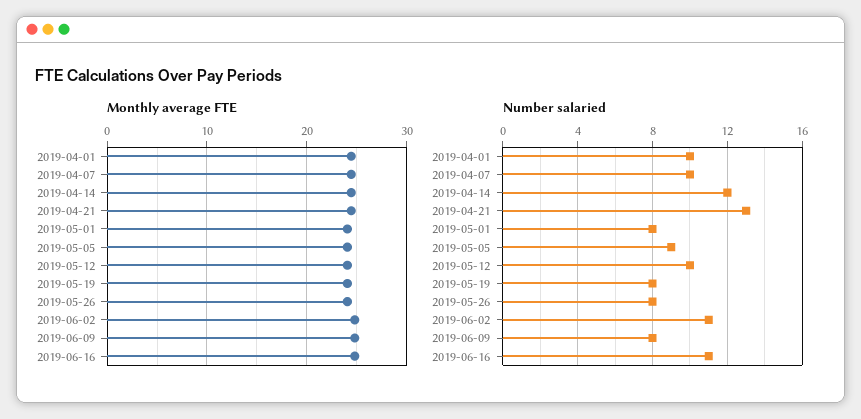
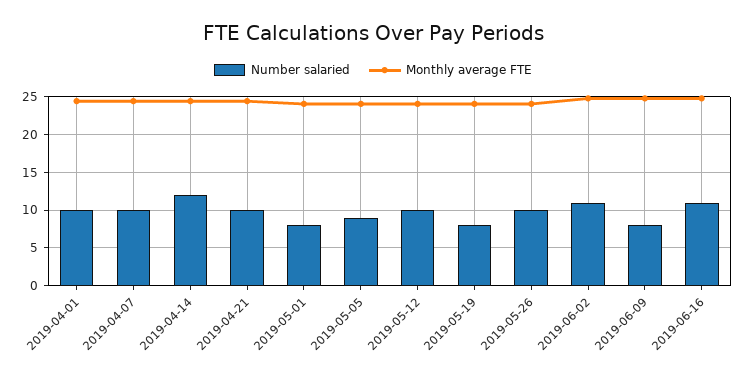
  {
    "Monthly average FTE": {
      "2019-04-01": 24,
      "2019-04-07": 24,
      "2019-04-14": 24,
      "2019-04-21": 24,
      "2019-05-01": 24,
      "2019-05-05": 24,
      "2019-05-12": 24,
      "2019-05-19": 24,
      "2019-05-26": 24,
      "2019-06-02": 25,
      "2019-06-09": 25,
      "2019-06-16": 25
    },
    "Number salaried": {
      "2019-04-01": 10,
      "2019-04-07": 10,
      "2019-04-14": 12,
-     "2019-04-21": 13,
+     "2019-04-21": 10,
      "2019-05-01": 8,
      "2019-05-05": 9,
      "2019-05-12": 10,
      "2019-05-19": 8,
-     "2019-05-26": 8,
+     "2019-05-26": 10,
      "2019-06-02": 11,
      "2019-06-09": 8,
      "2019-06-16": 11
    }
  }

